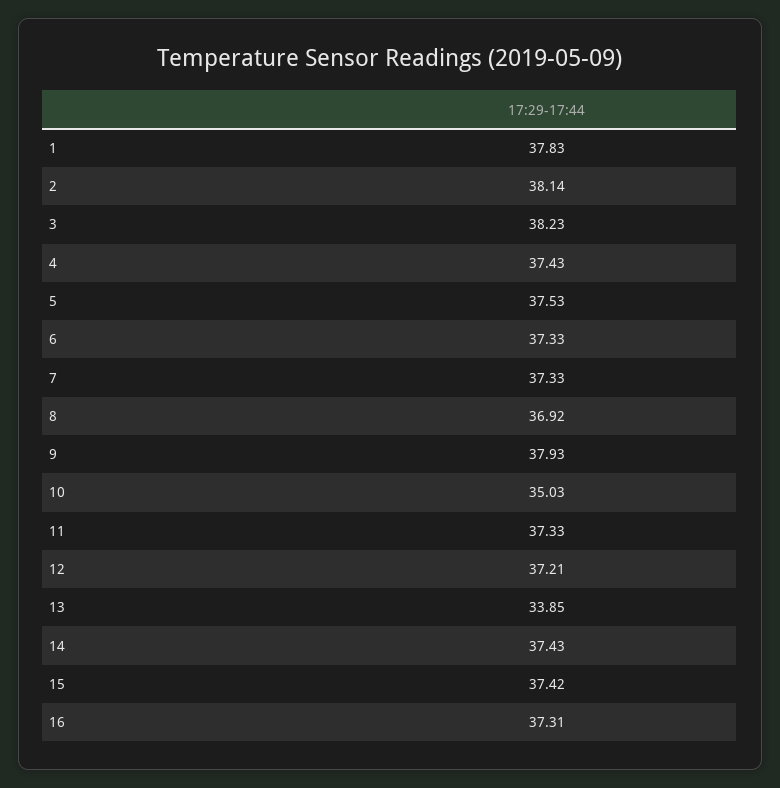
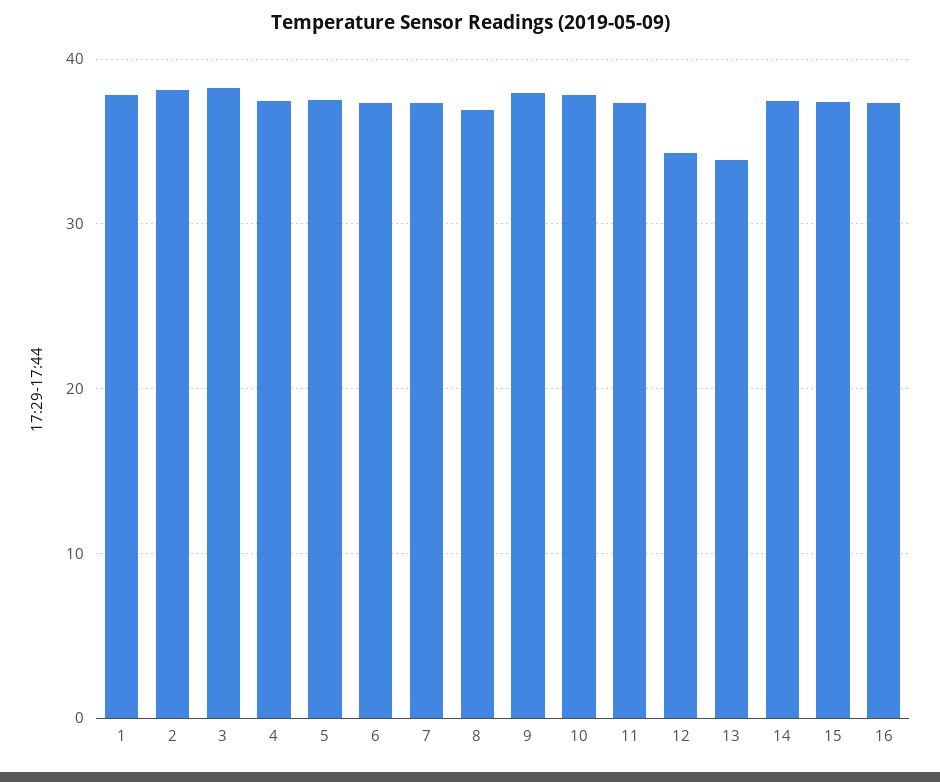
  {
    "1": 37.83,
    "2": 38.14,
    "3": 38.23,
    "4": 37.43,
    "5": 37.53,
    "6": 37.33,
    "7": 37.33,
    "8": 36.92,
    "9": 37.93,
-   "10": 35.03,
+   "10": 38,
    "11": 37.33,
-   "12": 37.21,
+   "12": 34,
    "13": 33.85,
    "14": 37.43,
    "15": 37.42,
    "16": 37.31
  }

